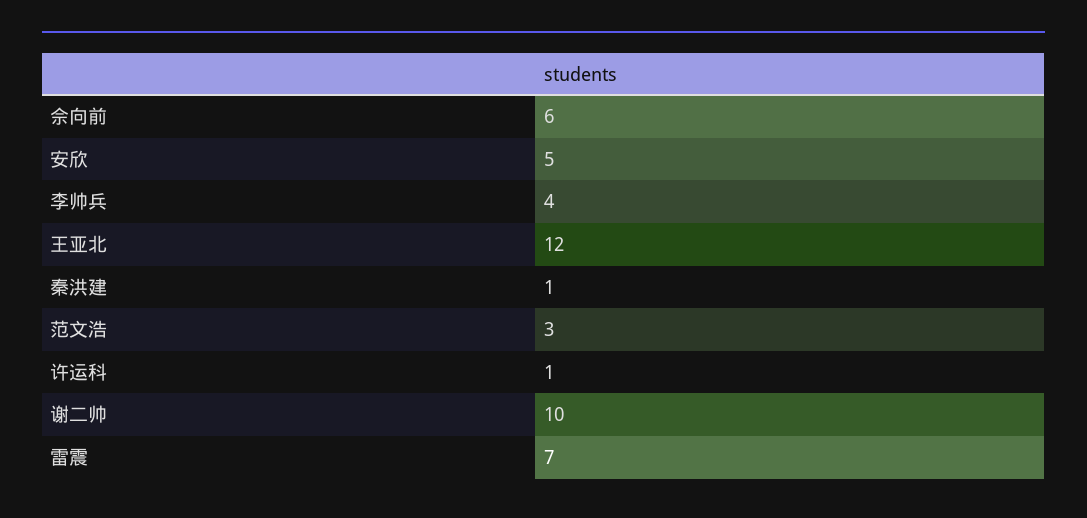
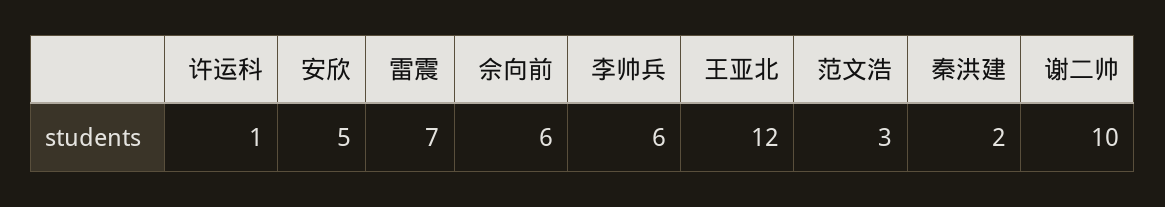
  {
    "佘向前": 6,
    "安欣": 5,
-   "李帅兵": 4,
+   "李帅兵": 6,
    "王亚北": 12,
-   "秦洪建": 1,
+   "秦洪建": 2,
    "范文浩": 3,
    "许运科": 1,
    "谢二帅": 10,
    "雷震": 7
  }

